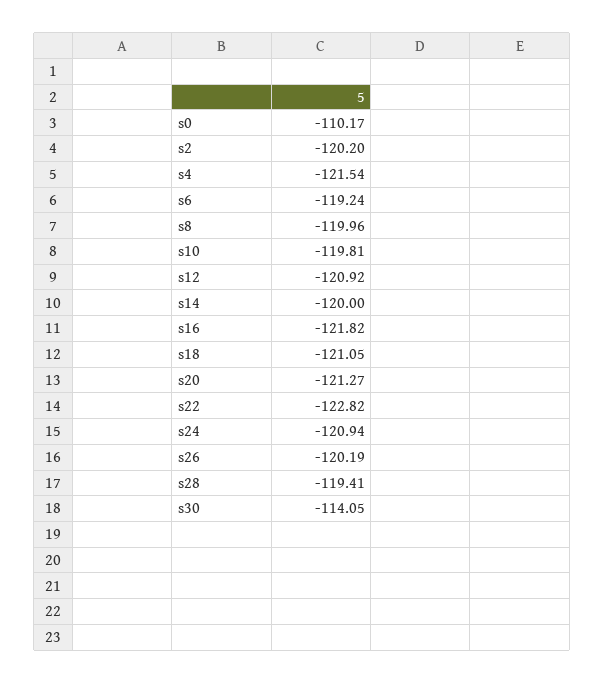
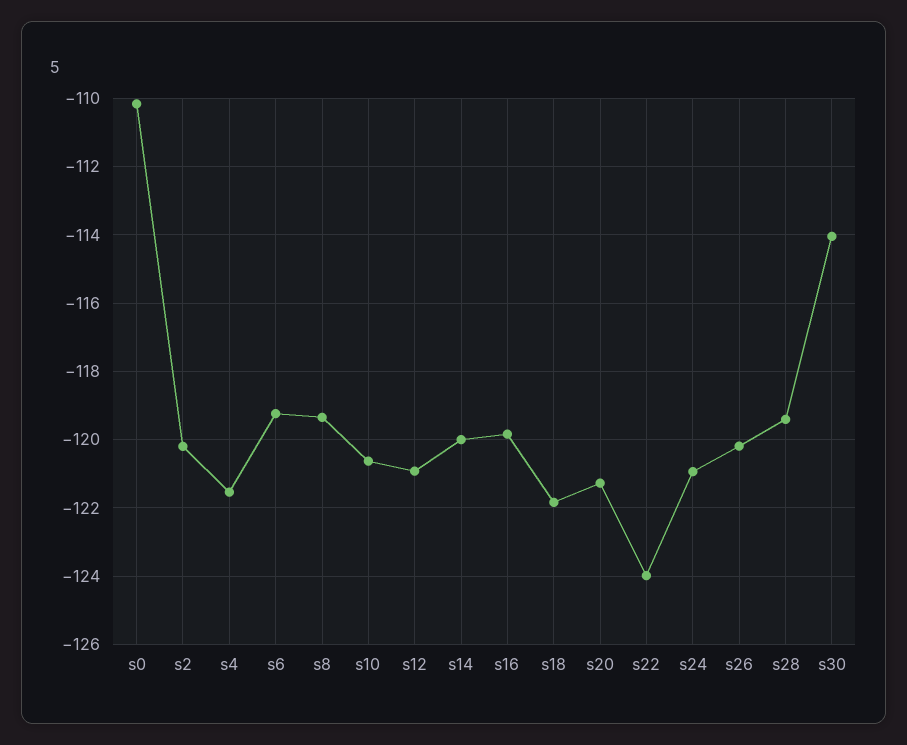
  {
    "s0": -110.17,
    "s2": -120.2,
    "s4": -121.54,
    "s6": -119.24,
-   "s8": -119.96,
+   "s8": -119.4,
-   "s10": -119.81,
+   "s10": -120.6,
    "s12": -120.92,
    "s14": -120,
-   "s16": -121.82,
+   "s16": -119.8,
-   "s18": -121.05,
+   "s18": -121.8,
    "s20": -121.27,
-   "s22": -122.82,
+   "s22": -124,
    "s24": -120.94,
    "s26": -120.19,
    "s28": -119.41,
    "s30": -114.05
  }

